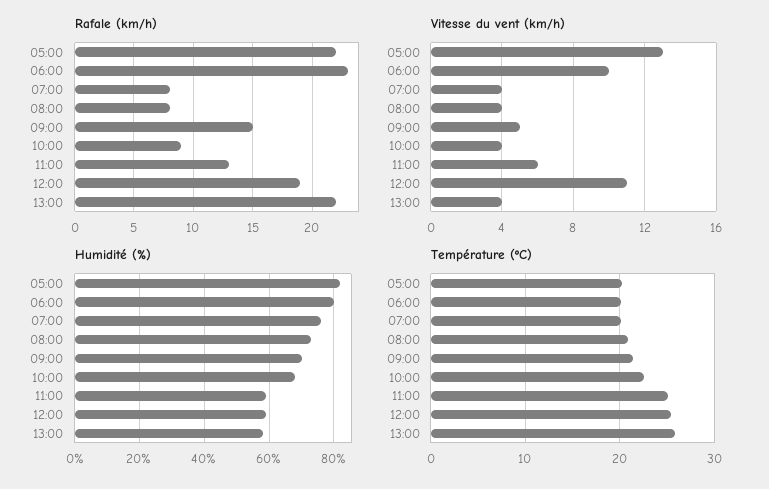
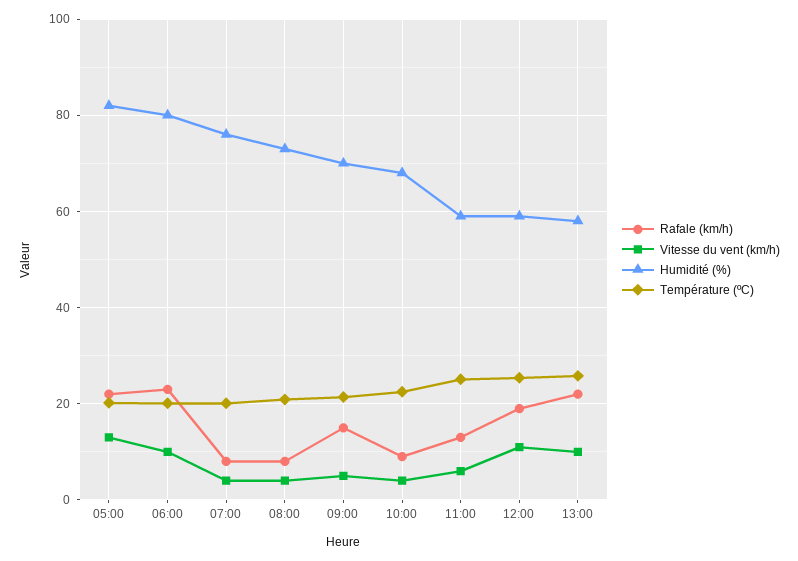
  {
    "Rafale (km/h)": {
      "05:00": 22,
      "06:00": 23,
      "07:00": 8,
      "08:00": 8,
      "09:00": 15,
      "10:00": 9,
      "11:00": 13,
      "12:00": 19,
      "13:00": 22
    },
    "Vitesse du vent (km/h)": {
      "05:00": 13,
      "06:00": 10,
      "07:00": 4,
      "08:00": 4,
      "09:00": 5,
      "10:00": 4,
      "11:00": 6,
      "12:00": 11,
-     "13:00": 4
+     "13:00": 10
    },
    "Humidité (%)": {
      "05:00": 82,
      "06:00": 80,
      "07:00": 76,
      "08:00": 74,
      "09:00": 70,
      "10:00": 68,
      "11:00": 60,
      "12:00": 60,
      "13:00": 58
    },
    "Température (ºC)": {
      "05:00": 20,
      "06:00": 20,
      "07:00": 20,
      "08:00": 21,
      "09:00": 21,
      "10:00": 23,
      "11:00": 25,
      "12:00": 25,
      "13:00": 26
    }
  }

